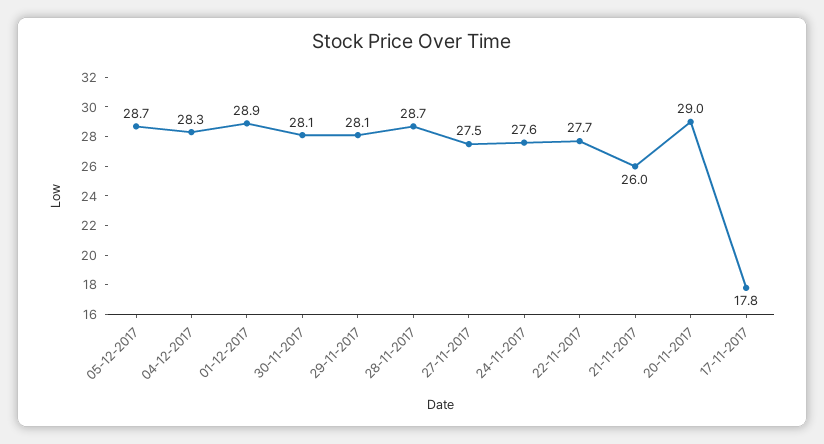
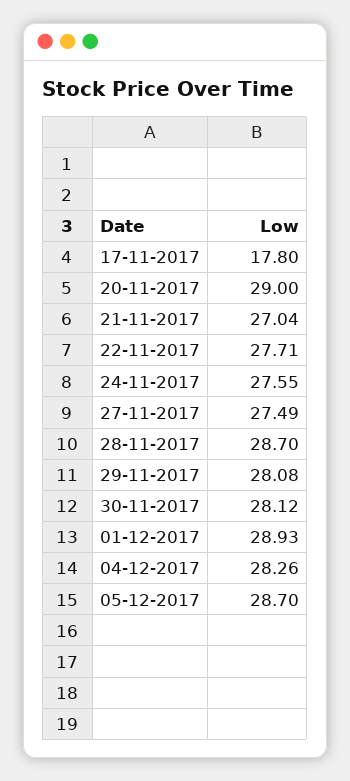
  {
    "05-12-2017": 28.7,
    "04-12-2017": 28.26,
    "01-12-2017": 28.93,
    "30-11-2017": 28.12,
    "29-11-2017": 28.08,
    "28-11-2017": 28.7,
    "27-11-2017": 27.49,
    "24-11-2017": 27.55,
    "22-11-2017": 27.71,
-   "21-11-2017": 26,
+   "21-11-2017": 27.04,
    "20-11-2017": 29,
    "17-11-2017": 17.8
  }

